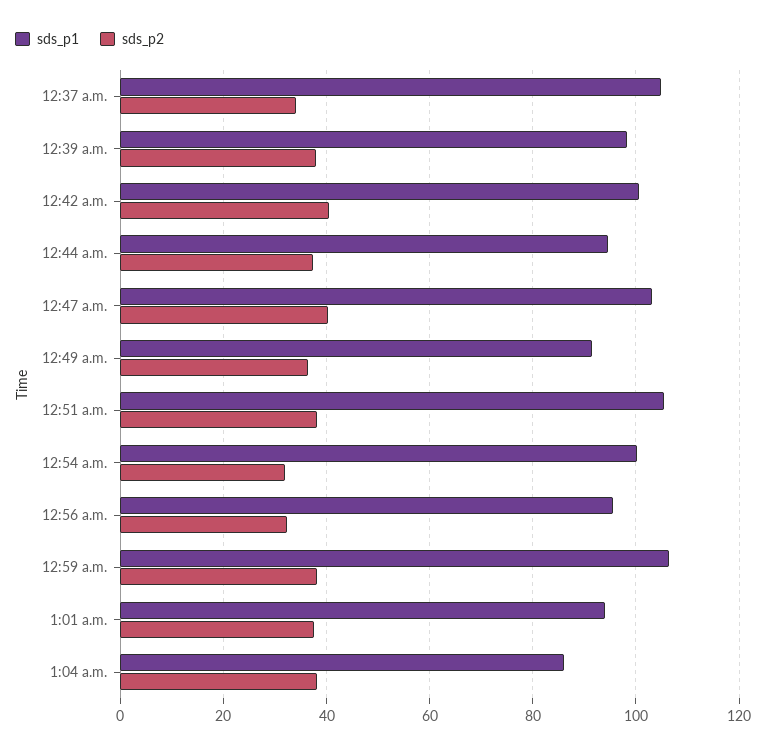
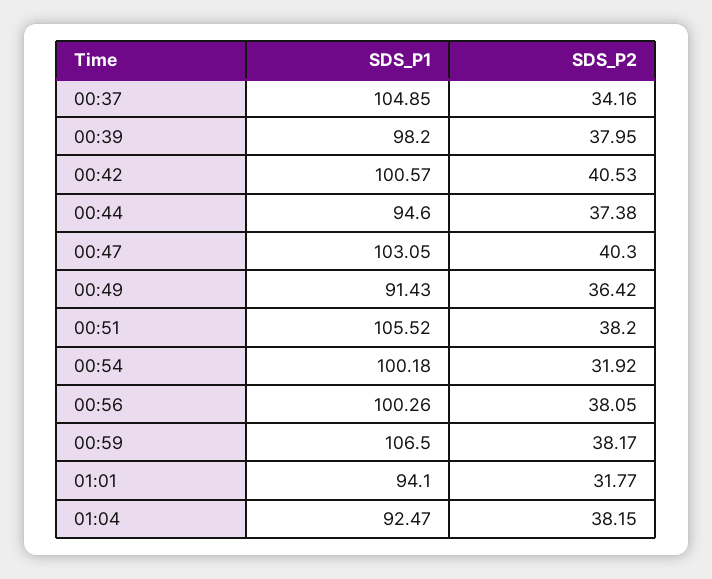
  {
    "sds_p1": {
      "12:37 a.m.": 104.85,
      "12:39 a.m.": 98.2,
      "12:42 a.m.": 100.57,
      "12:44 a.m.": 94.6,
      "12:47 a.m.": 103.05,
      "12:49 a.m.": 91.43,
      "12:51 a.m.": 105.52,
      "12:54 a.m.": 100.18,
-     "12:56 a.m.": 96,
+     "12:56 a.m.": 100.26,
      "12:59 a.m.": 106.5,
      "1:01 a.m.": 94.1,
-     "1:04 a.m.": 86
+     "1:04 a.m.": 92.47
    },
    "sds_p2": {
      "12:37 a.m.": 34.16,
      "12:39 a.m.": 37.95,
      "12:42 a.m.": 40.53,
      "12:44 a.m.": 37.38,
      "12:47 a.m.": 40.3,
      "12:49 a.m.": 36.42,
      "12:51 a.m.": 38.2,
      "12:54 a.m.": 31.92,
-     "12:56 a.m.": 32,
+     "12:56 a.m.": 38.05,
      "12:59 a.m.": 38.17,
-     "1:01 a.m.": 38,
+     "1:01 a.m.": 31.77,
      "1:04 a.m.": 38.15
    }
  }

